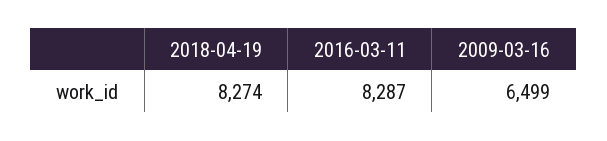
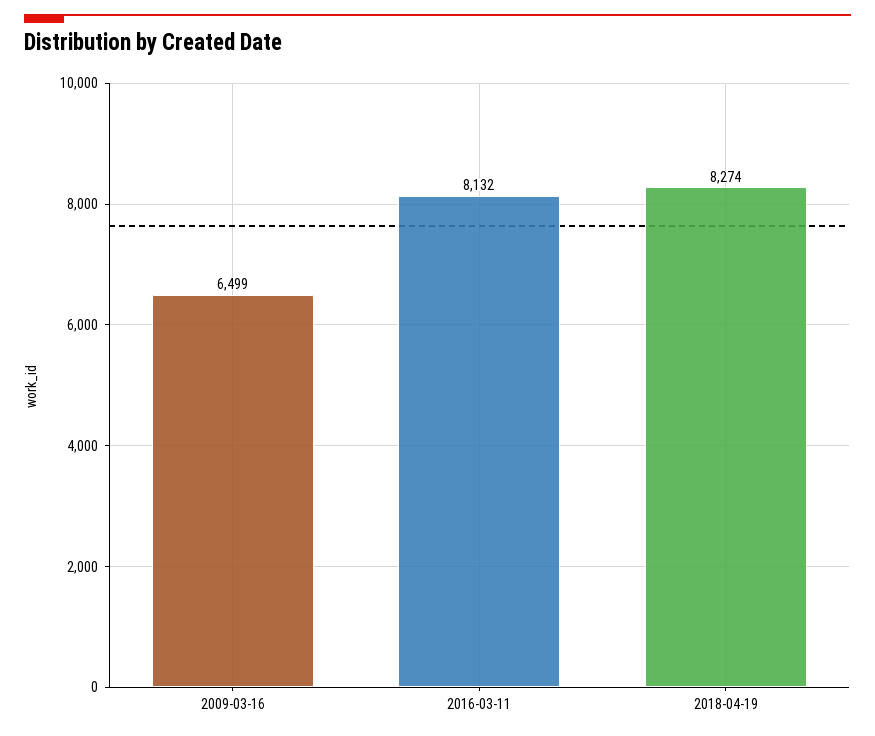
  {
    "2018-04-19": 8274,
-   "2016-03-11": 8287,
+   "2016-03-11": 8132,
    "2009-03-16": 6499
  }

